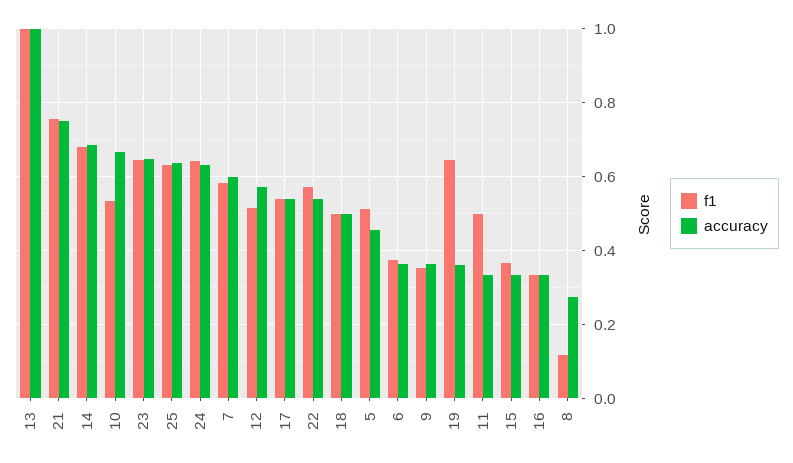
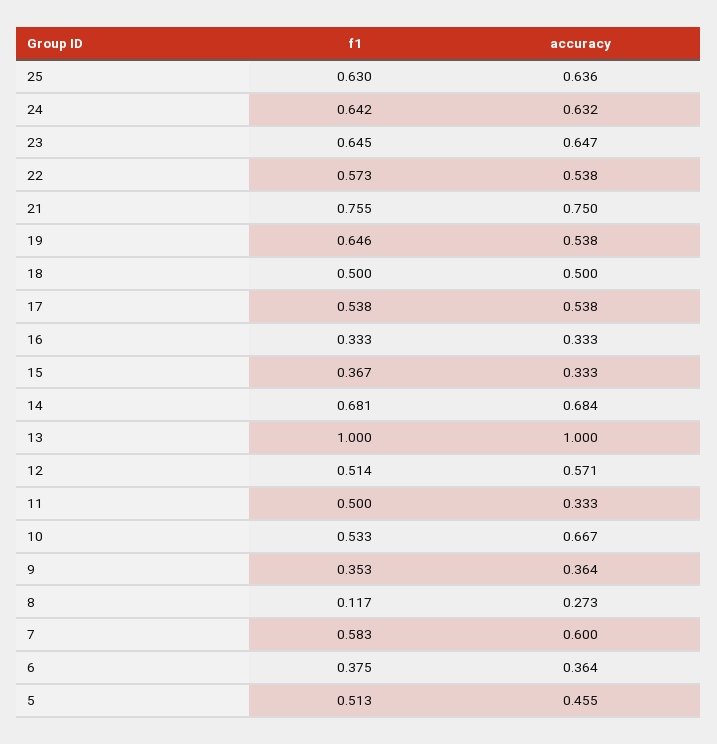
  {
    "f1": {
      "13": 1,
      "21": 0.755,
      "14": 0.681,
      "10": 0.533,
      "23": 0.645,
      "25": 0.63,
      "24": 0.642,
      "7": 0.583,
      "12": 0.514,
      "17": 0.538,
      "22": 0.573,
      "18": 0.5,
      "5": 0.513,
      "6": 0.375,
      "9": 0.353,
      "19": 0.646,
      "11": 0.5,
      "15": 0.367,
      "16": 0.333,
      "8": 0.117
    },
    "accuracy": {
      "13": 1,
      "21": 0.75,
      "14": 0.684,
      "10": 0.667,
      "23": 0.647,
      "25": 0.636,
      "24": 0.632,
      "7": 0.6,
      "12": 0.571,
      "17": 0.538,
      "22": 0.538,
      "18": 0.5,
      "5": 0.455,
      "6": 0.364,
      "9": 0.364,
-     "19": 0.36,
+     "19": 0.538,
      "11": 0.333,
      "15": 0.333,
      "16": 0.333,
      "8": 0.273
    }
  }

